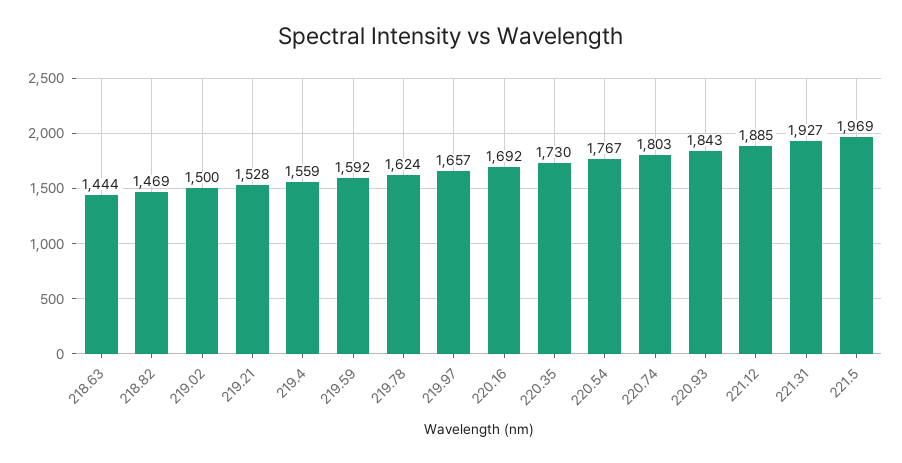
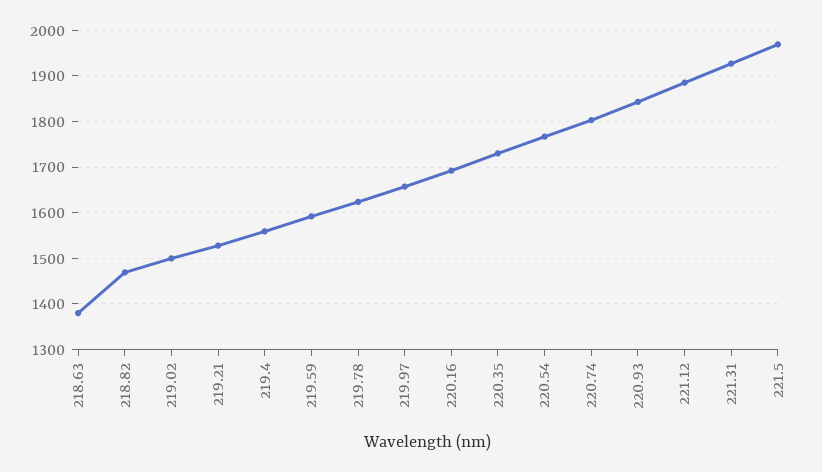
  {
-   "218.63": 1444,
+   "218.63": 1380,
    "218.82": 1469,
    "219.02": 1500,
    "219.21": 1528,
    "219.4": 1559,
    "219.59": 1592,
    "219.78": 1624,
    "219.97": 1657,
    "220.16": 1692,
    "220.35": 1730,
    "220.54": 1767,
    "220.74": 1803,
    "220.93": 1843,
    "221.12": 1885,
    "221.31": 1927,
    "221.5": 1969
  }

